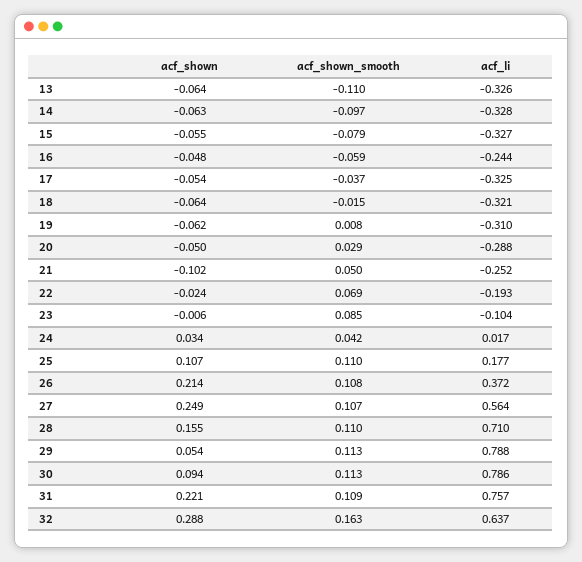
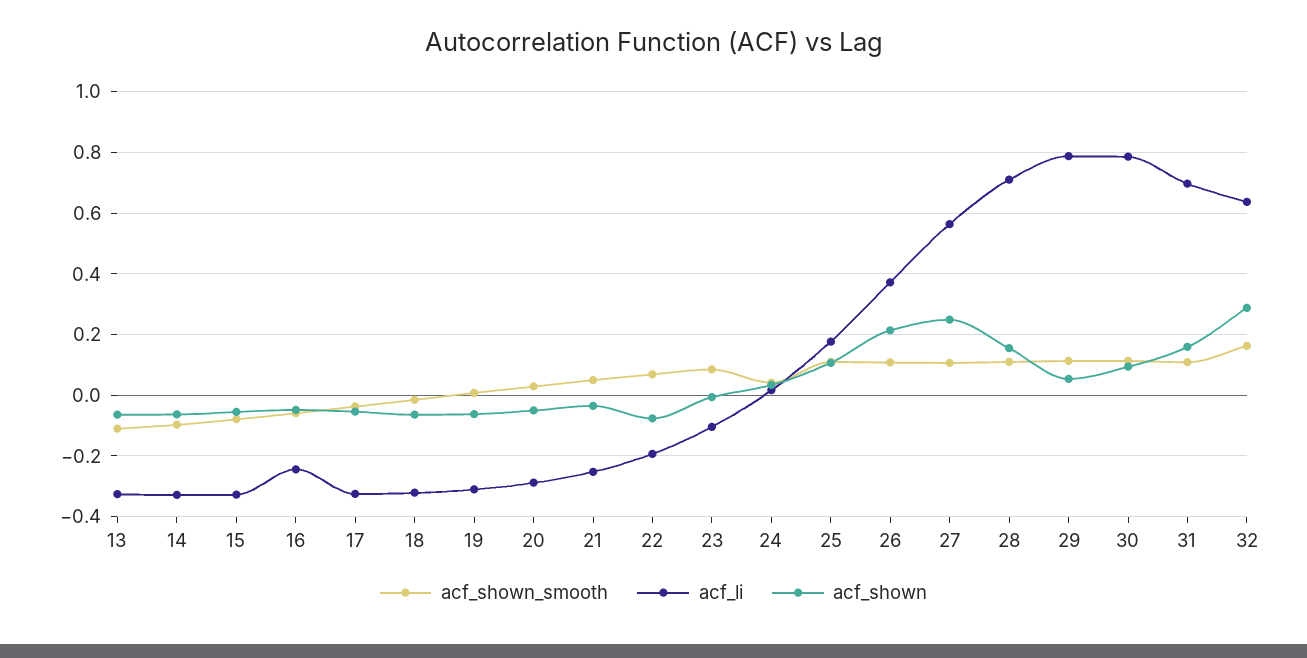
  {
    "acf_shown": {
      "13": -0.064,
      "14": -0.063,
      "15": -0.055,
      "16": -0.048,
      "17": -0.054,
      "18": -0.064,
      "19": -0.062,
      "20": -0.05,
-     "21": -0.102,
+     "21": -0.04,
-     "22": -0.024,
+     "22": -0.08,
      "23": -0.006,
      "24": 0.034,
      "25": 0.107,
      "26": 0.214,
      "27": 0.249,
      "28": 0.155,
      "29": 0.054,
      "30": 0.094,
-     "31": 0.221,
+     "31": 0.16,
      "32": 0.288
    },
    "acf_shown_smooth": {
      "13": -0.11,
      "14": -0.097,
      "15": -0.079,
      "16": -0.059,
      "17": -0.037,
      "18": -0.015,
      "19": 0.008,
      "20": 0.029,
      "21": 0.05,
      "22": 0.069,
      "23": 0.085,
      "24": 0.042,
      "25": 0.11,
      "26": 0.108,
      "27": 0.107,
      "28": 0.11,
      "29": 0.113,
      "30": 0.113,
      "31": 0.109,
      "32": 0.163
    },
    "acf_li": {
      "13": -0.326,
      "14": -0.328,
      "15": -0.327,
      "16": -0.244,
      "17": -0.325,
      "18": -0.321,
      "19": -0.31,
      "20": -0.288,
      "21": -0.252,
      "22": -0.193,
      "23": -0.104,
      "24": 0.017,
      "25": 0.177,
      "26": 0.372,
      "27": 0.564,
      "28": 0.71,
      "29": 0.788,
      "30": 0.786,
-     "31": 0.757,
+     "31": 0.7,
      "32": 0.637
    }
  }

